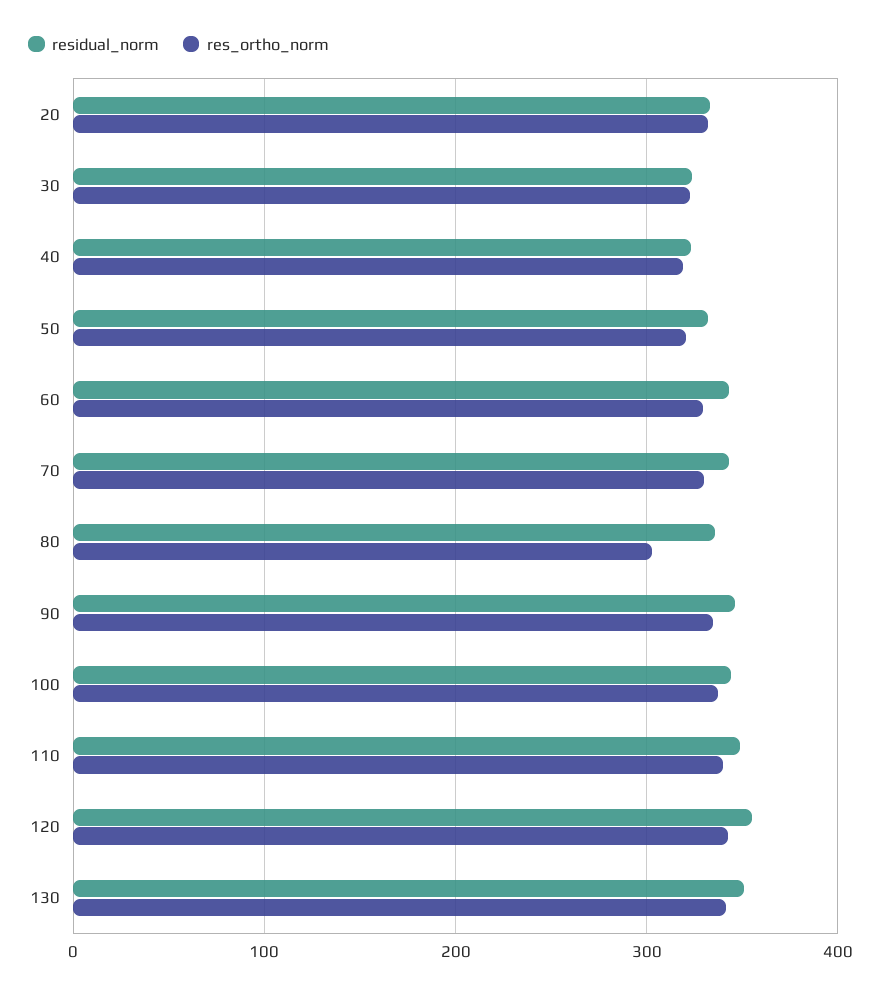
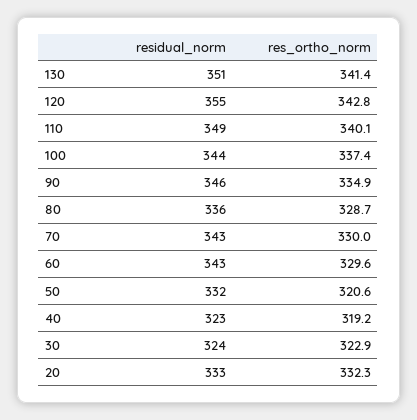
  {
    "residual_norm": {
      "20": 333,
      "30": 324,
      "40": 323,
      "50": 332,
      "60": 343,
      "70": 343,
      "80": 336,
      "90": 346,
      "100": 344,
      "110": 349,
      "120": 355,
      "130": 351
    },
    "res_ortho_norm": {
      "20": 332.3,
      "30": 322.9,
      "40": 319.2,
      "50": 320.6,
      "60": 329.6,
      "70": 330,
-     "80": 300,
+     "80": 328.7,
      "90": 334.9,
      "100": 337.4,
      "110": 340.1,
      "120": 342.8,
      "130": 341.4
    }
  }

